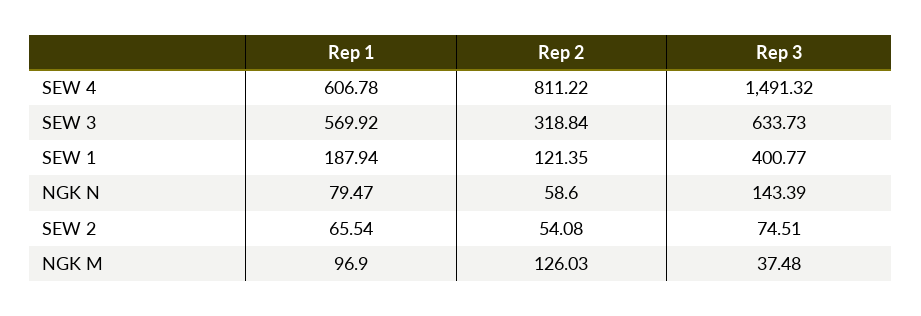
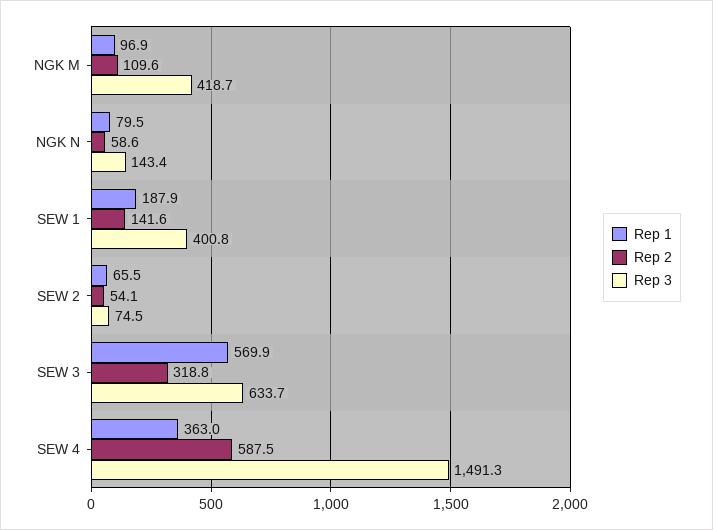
  {
    "Rep 1": {
-     "SEW 4": 606.78,
+     "SEW 4": 363,
      "SEW 3": 569.92,
      "SEW 1": 187.94,
      "NGK N": 79.47,
      "SEW 2": 65.54,
      "NGK M": 96.9
    },
    "Rep 2": {
-     "SEW 4": 811.22,
+     "SEW 4": 587.5,
      "SEW 3": 318.84,
-     "SEW 1": 121.35,
+     "SEW 1": 141.6,
      "NGK N": 58.6,
      "SEW 2": 54.08,
-     "NGK M": 126.03
+     "NGK M": 109.6
    },
    "Rep 3": {
      "SEW 4": 1491.32,
      "SEW 3": 633.73,
      "SEW 1": 400.77,
      "NGK N": 143.39,
      "SEW 2": 74.51,
-     "NGK M": 37.48
+     "NGK M": 418.7
    }
  }

